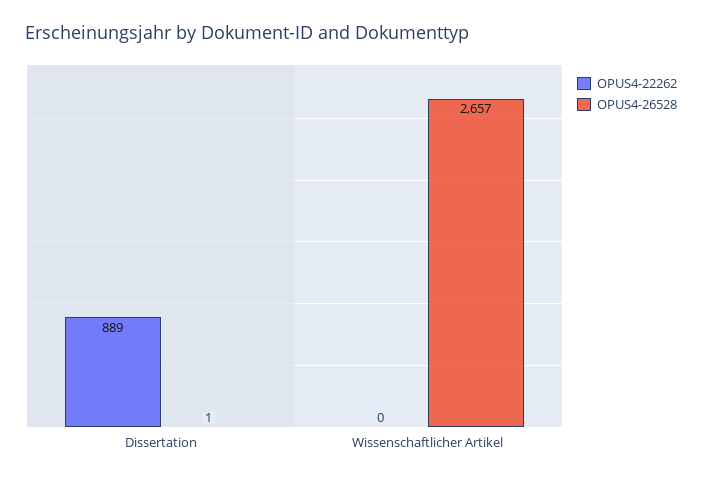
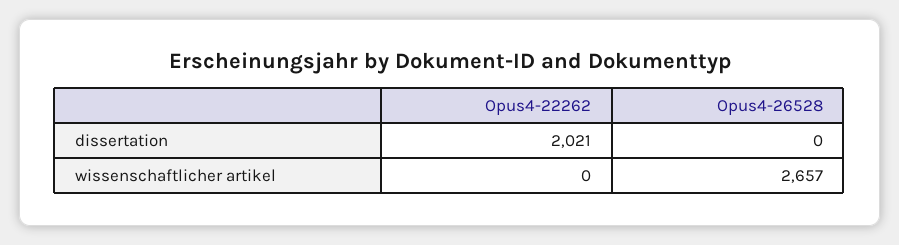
  {
    "OPUS4-22262": {
-     "Dissertation": 889,
+     "Dissertation": 2021,
      "Wissenschaftlicher Artikel": 0
    },
    "OPUS4-26528": {
-     "Dissertation": 1,
+     "Dissertation": 0,
      "Wissenschaftlicher Artikel": 2657
    }
  }

